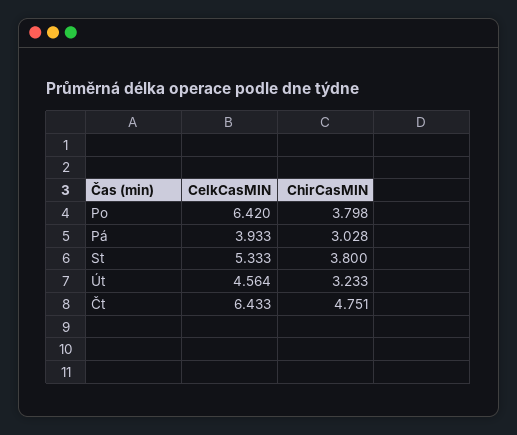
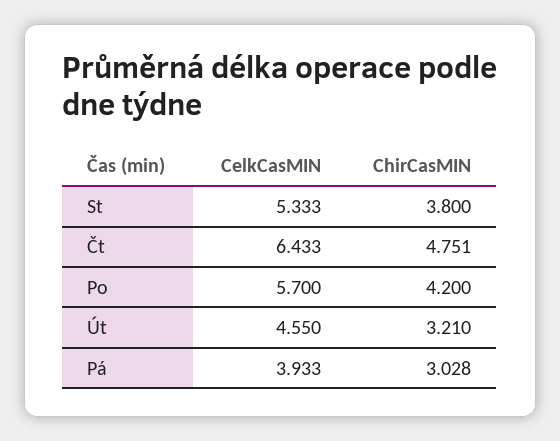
  {
    "CelkCasMIN": {
-     "Po": 6.42,
+     "Po": 5.7,
      "Pá": 3.933,
      "St": 5.333,
-     "Út": 4.564,
+     "Út": 4.55,
      "Čt": 6.433
    },
    "ChirCasMIN": {
-     "Po": 3.798,
+     "Po": 4.2,
      "Pá": 3.028,
      "St": 3.8,
-     "Út": 3.233,
+     "Út": 3.21,
      "Čt": 4.751
    }
  }

